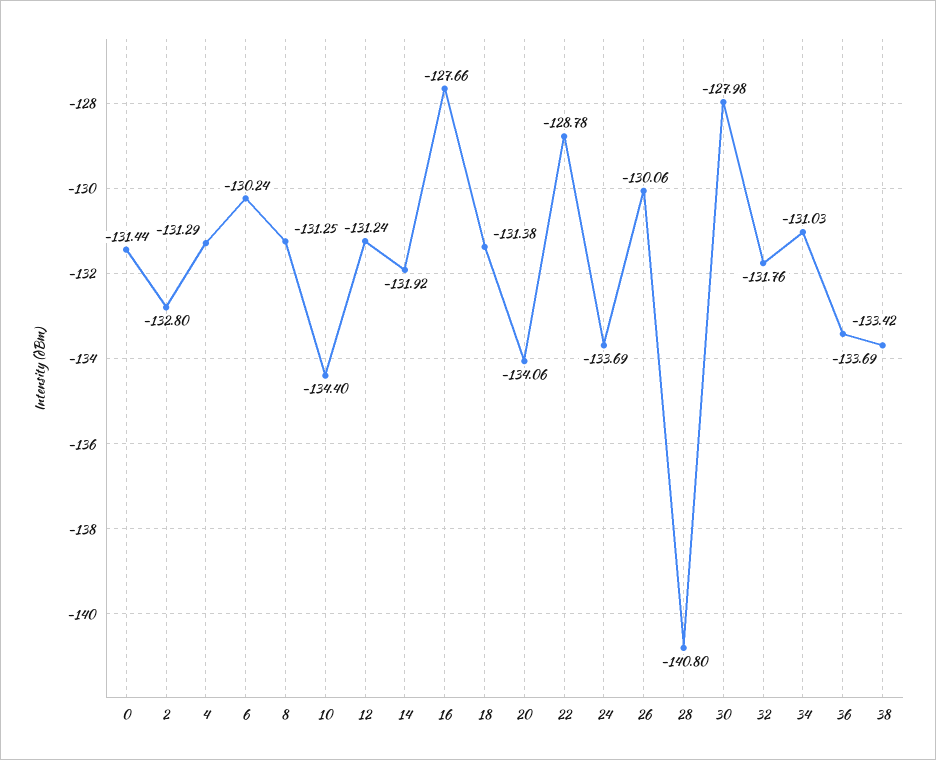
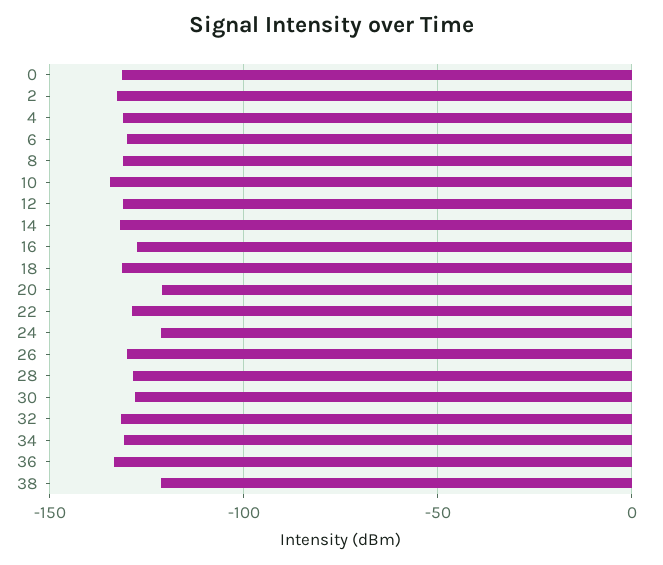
  {
    "0": -131.44,
    "2": -132.8,
    "4": -131.29,
    "6": -130.24,
    "8": -131.25,
    "10": -134.4,
    "12": -131.24,
    "14": -131.92,
    "16": -127.66,
    "18": -131.38,
-   "20": -134.06,
+   "20": -120,
    "22": -128.78,
-   "24": -133.69,
+   "24": -120,
    "26": -130.06,
-   "28": -140.8,
+   "28": -130,
    "30": -127.98,
    "32": -131.76,
    "34": -131.03,
    "36": -133.42,
-   "38": -133.69
+   "38": -120
  }

